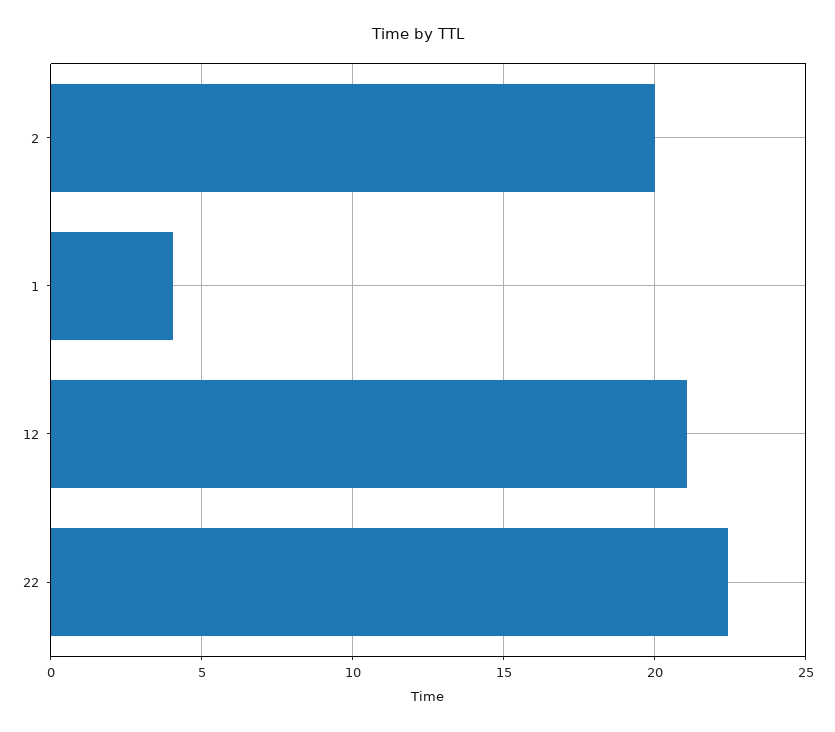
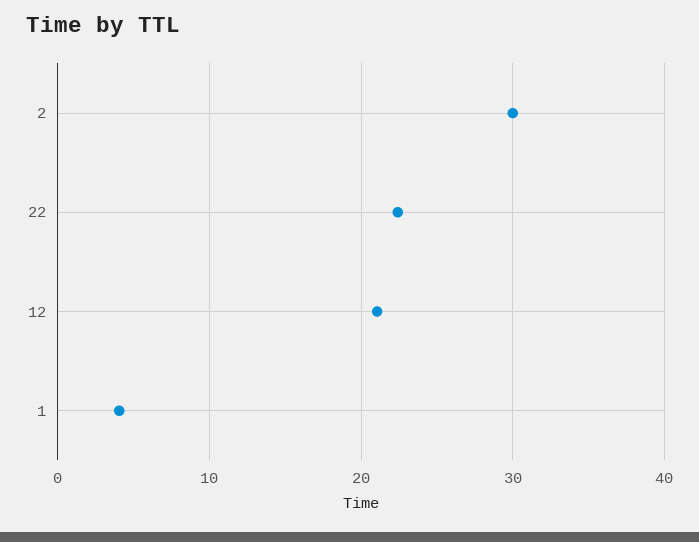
  {
-   "2": 20,
+   "2": 30,
    "1": 4,
    "12": 21,
    "22": 22.5
  }

